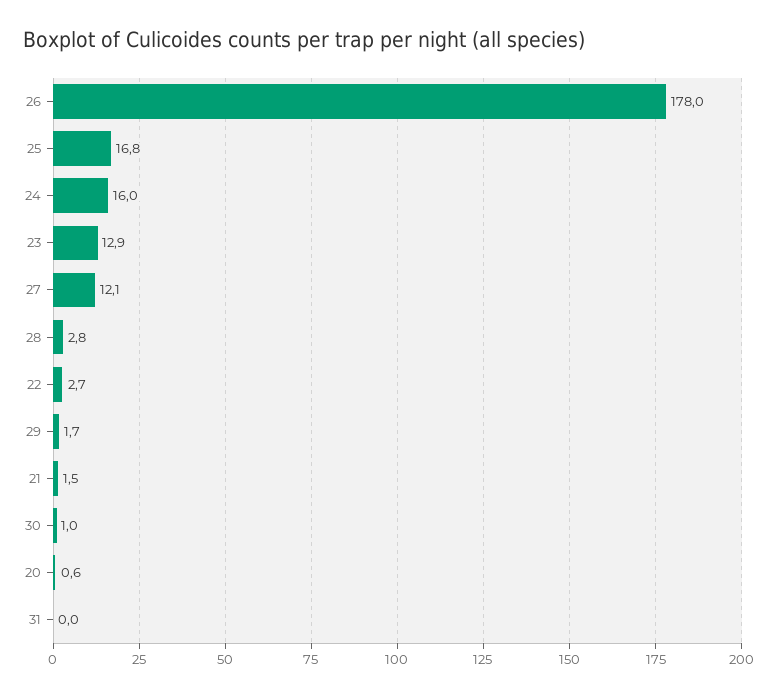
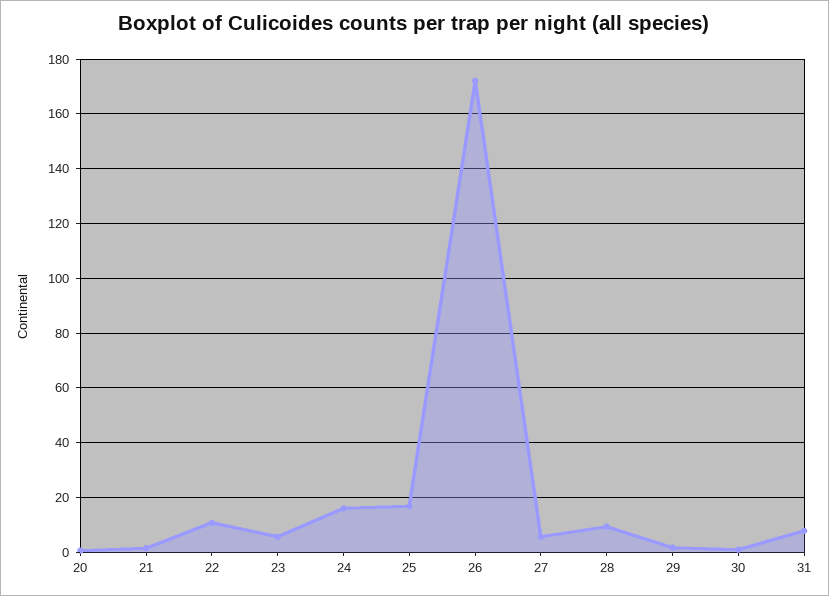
  {
-   "26": 178,
+   "26": 172.5,
    "25": 16.8,
    "24": 16,
-   "23": 12.9,
+   "23": 5,
-   "27": 12.1,
+   "27": 5,
-   "28": 2.8,
+   "28": 10,
-   "22": 2.7,
+   "22": 10,
    "29": 1.7,
    "21": 1.5,
    "30": 1,
    "20": 0.6,
-   "31": 0
+   "31": 7.5
  }

